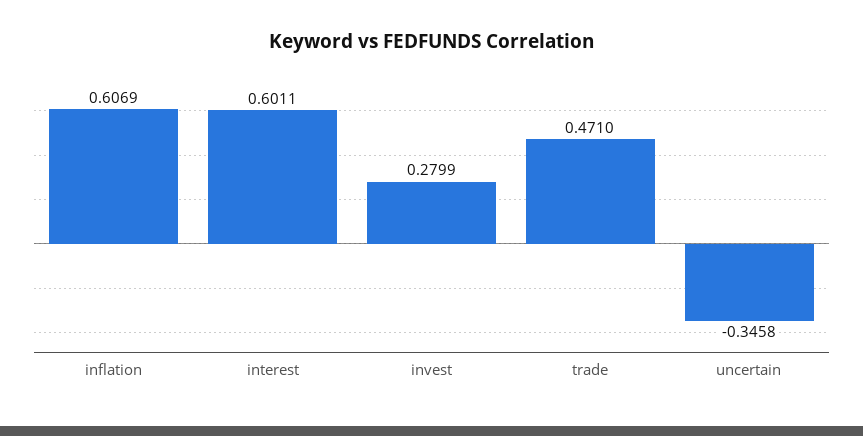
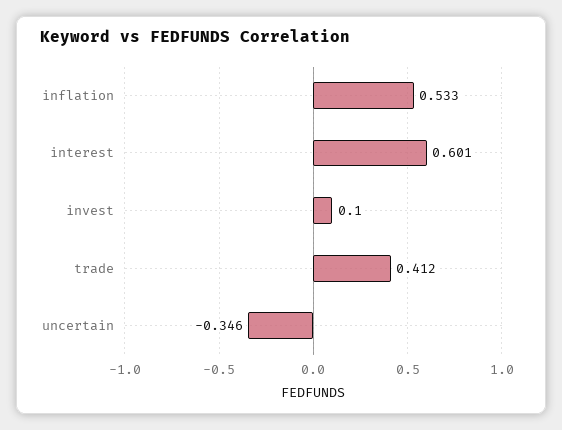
  {
-   "inflation": 0.6069,
+   "inflation": 0.533,
    "interest": 0.6011,
-   "invest": 0.2799,
+   "invest": 0.1,
-   "trade": 0.471,
+   "trade": 0.412,
    "uncertain": -0.3458
  }

